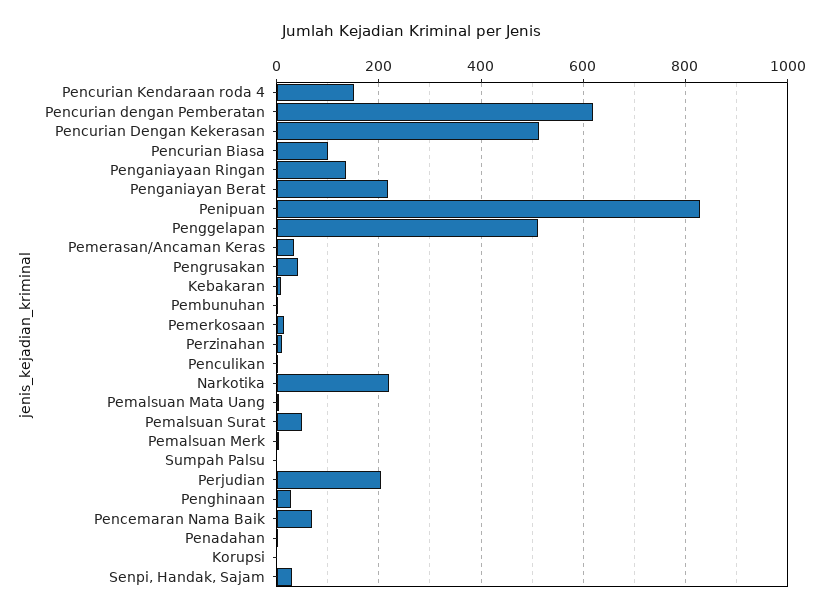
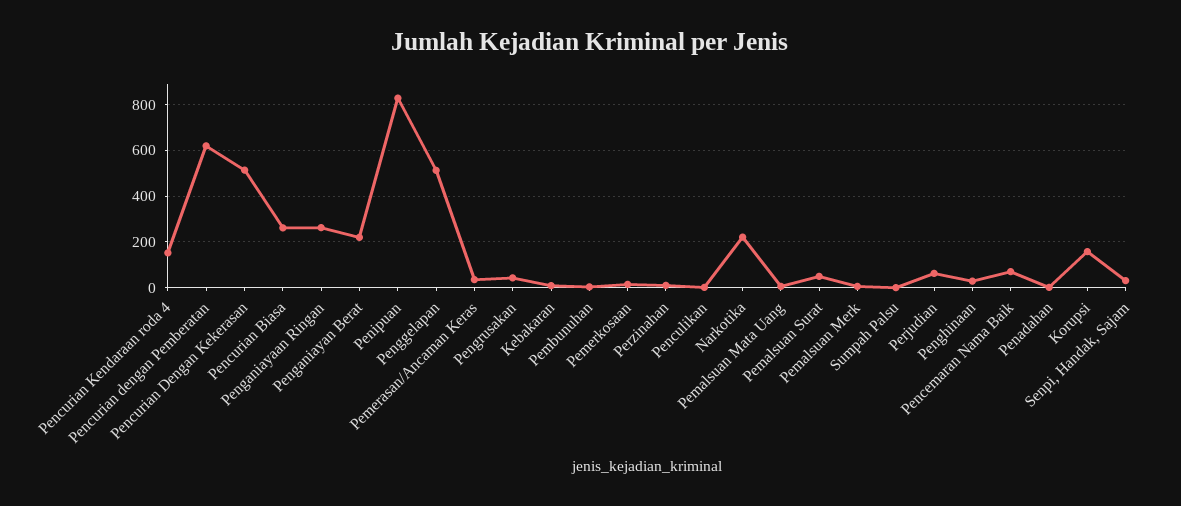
  {
    "Pencurian Kendaraan roda 4": 160,
    "Pencurian dengan Pemberatan": 620,
    "Pencurian Dengan Kekerasan": 520,
-   "Pencurian Biasa": 100,
+   "Pencurian Biasa": 250,
-   "Penganiayaan Ringan": 140,
+   "Penganiayaan Ringan": 250,
    "Penganiayan Berat": 220,
    "Penipuan": 820,
    "Penggelapan": 520,
    "Pemerasan/Ancaman Keras": 40,
    "Pengrusakan": 40,
    "Kebakaran": 0,
    "Pembunuhan": 0,
    "Pemerkosaan": 20,
    "Perzinahan": 20,
    "Penculikan": 0,
    "Narkotika": 220,
    "Pemalsuan Mata Uang": 0,
    "Pemalsuan Surat": 40,
    "Pemalsuan Merk": 0,
    "Sumpah Palsu": 0,
-   "Perjudian": 200,
+   "Perjudian": 50,
    "Penghinaan": 20,
    "Pencemaran Nama Baik": 80,
    "Penadahan": 0,
-   "Korupsi": 0,
+   "Korupsi": 150,
    "Senpi, Handak, Sajam": 40
  }

